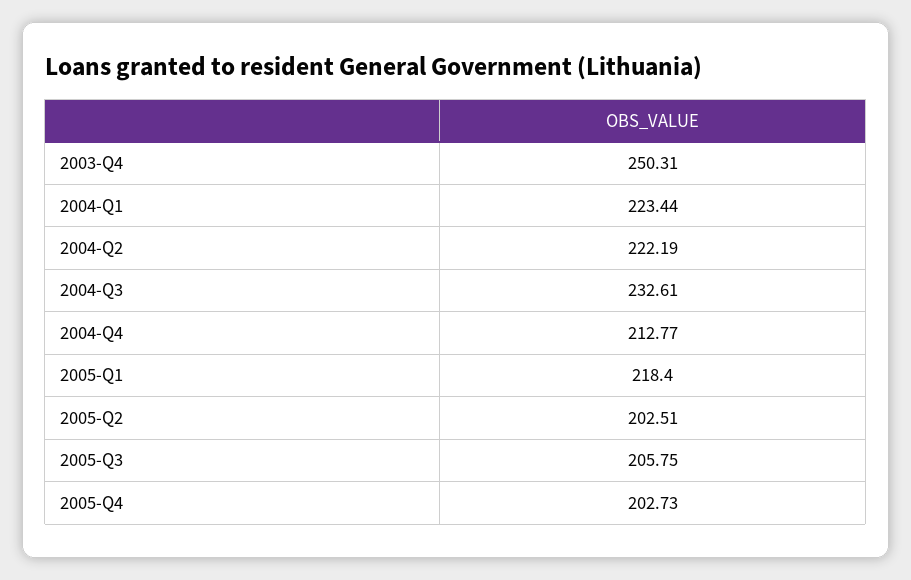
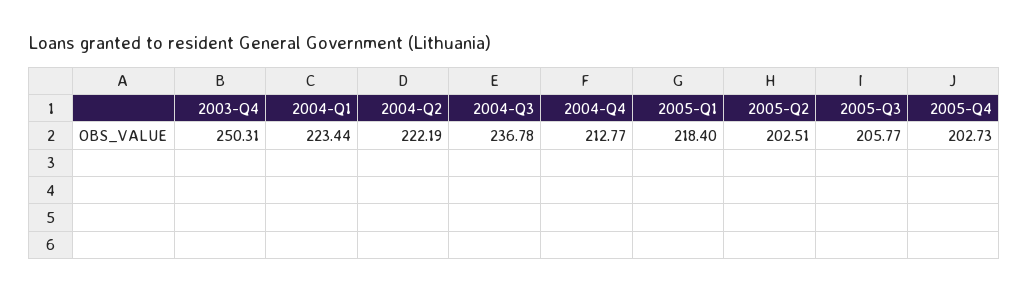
  {
    "2003-Q4": 250.31,
    "2004-Q1": 223.44,
    "2004-Q2": 222.19,
-   "2004-Q3": 232.61,
+   "2004-Q3": 236.78,
    "2004-Q4": 212.77,
    "2005-Q1": 218.4,
    "2005-Q2": 202.51,
-   "2005-Q3": 205.75,
+   "2005-Q3": 205.77,
    "2005-Q4": 202.73
  }

